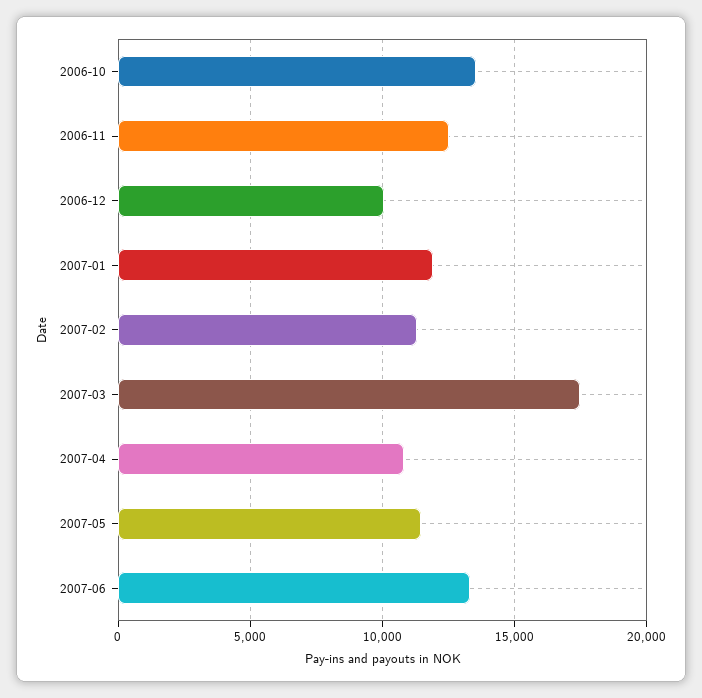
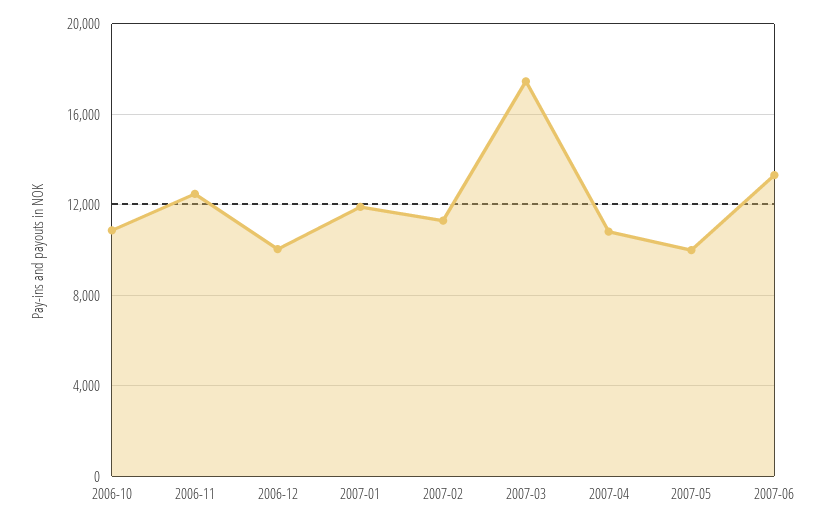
  {
-   "2006-10": 13500,
+   "2006-10": 11000,
    "2006-11": 12500,
    "2006-12": 10000,
    "2007-01": 12000,
    "2007-02": 11500,
    "2007-03": 17500,
    "2007-04": 11000,
-   "2007-05": 11500,
+   "2007-05": 10000,
    "2007-06": 13500
  }

